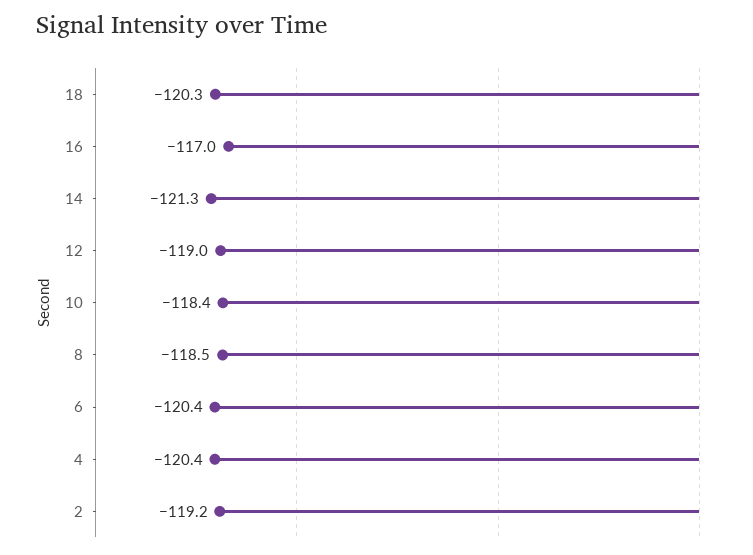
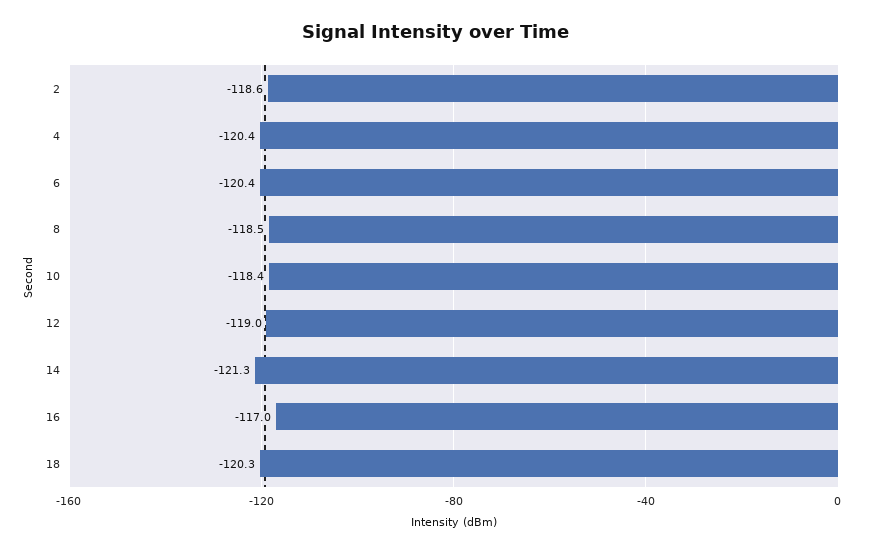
  {
    "18": -120.3,
    "16": -117,
    "14": -121.3,
    "12": -119,
    "10": -118.4,
    "8": -118.5,
    "6": -120.4,
    "4": -120.4,
-   "2": -119.2
+   "2": -118.6
  }

